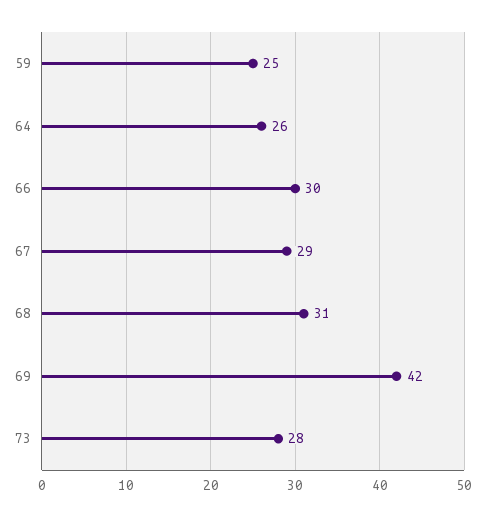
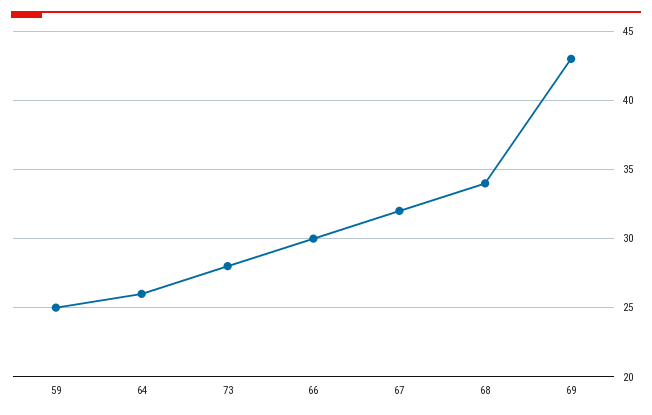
  {
    "59": 25,
    "64": 26,
    "66": 30,
-   "67": 29,
+   "67": 32,
-   "68": 31,
+   "68": 34,
-   "69": 42,
+   "69": 43,
    "73": 28
  }

